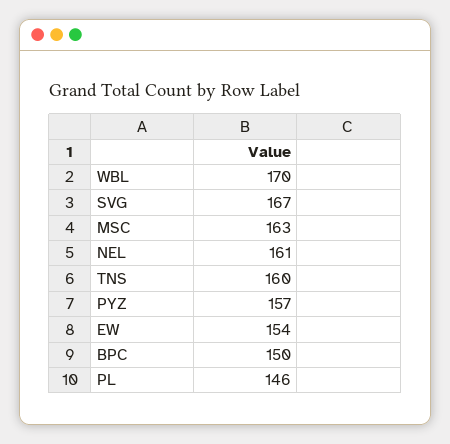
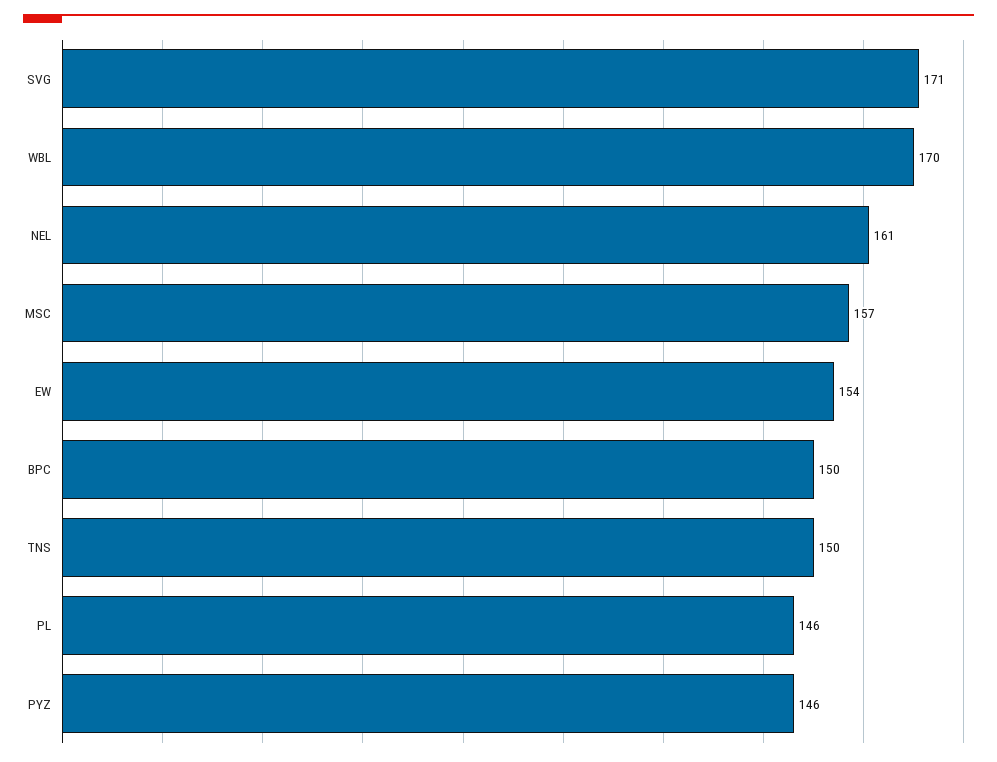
  {
    "WBL": 170,
-   "SVG": 167,
+   "SVG": 171,
-   "MSC": 163,
+   "MSC": 157,
    "NEL": 161,
-   "TNS": 160,
+   "TNS": 150,
-   "PYZ": 157,
+   "PYZ": 146,
    "EW": 154,
    "BPC": 150,
    "PL": 146
  }

